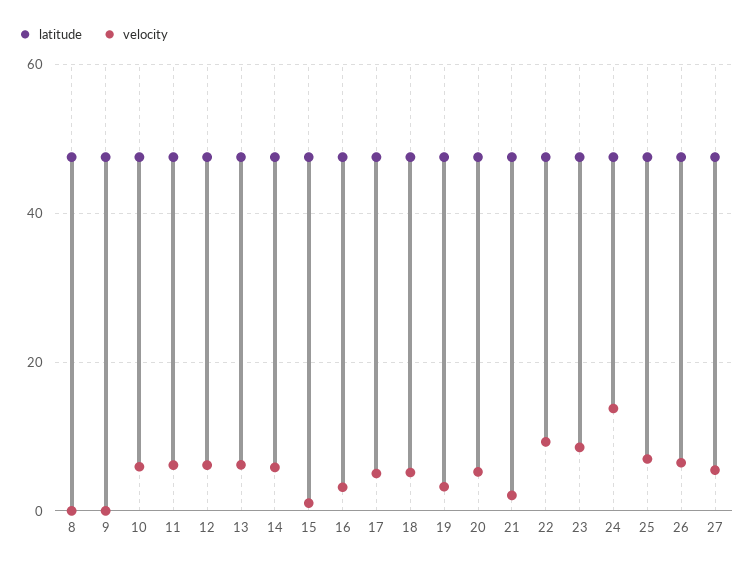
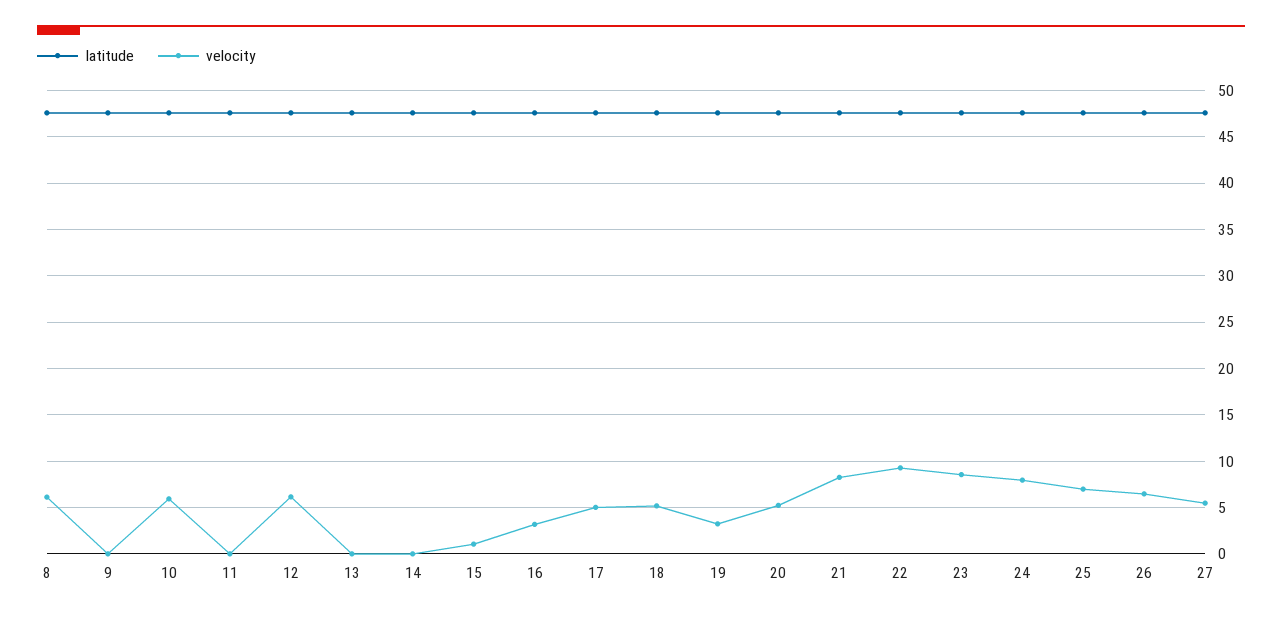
  {
    "latitude": {
      "8": 48,
      "9": 48,
      "10": 48,
      "11": 48,
      "12": 48,
      "13": 48,
      "14": 48,
      "15": 48,
      "16": 48,
      "17": 48,
      "18": 48,
      "19": 48,
      "20": 48,
      "21": 48,
      "22": 48,
      "23": 48,
      "24": 48,
      "25": 48,
      "26": 48,
      "27": 48
    },
    "velocity": {
-     "8": 0,
+     "8": 6,
      "9": 0,
      "10": 6,
-     "11": 6,
+     "11": 0,
      "12": 6,
-     "13": 6,
+     "13": 0,
-     "14": 6,
+     "14": 0,
      "15": 1,
      "16": 3,
      "17": 5,
      "18": 5,
      "19": 3,
      "20": 5,
-     "21": 2,
+     "21": 8,
      "22": 9,
      "23": 9,
-     "24": 14,
+     "24": 8,
      "25": 7,
      "26": 6,
      "27": 5
    }
  }

